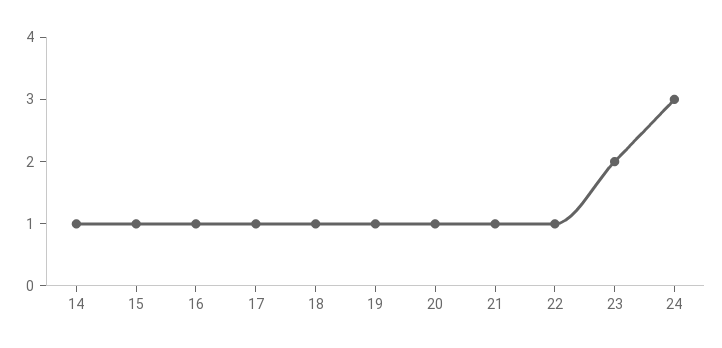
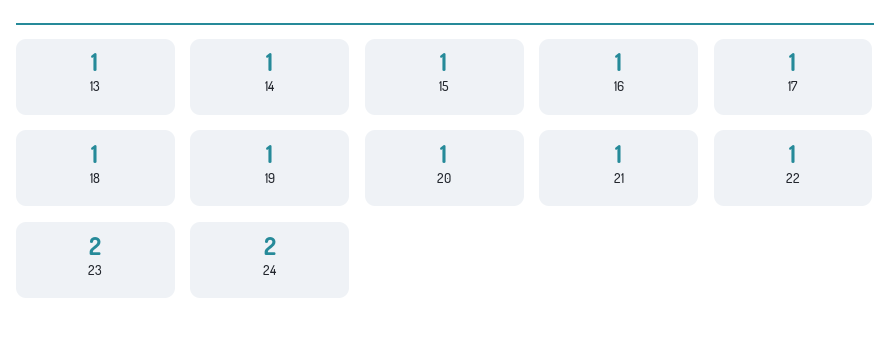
  {
    "14": 1,
    "15": 1,
    "16": 1,
    "17": 1,
    "18": 1,
    "19": 1,
    "20": 1,
    "21": 1,
    "22": 1,
    "23": 2,
-   "24": 3
+   "24": 2,
+   "13": 1
  }

